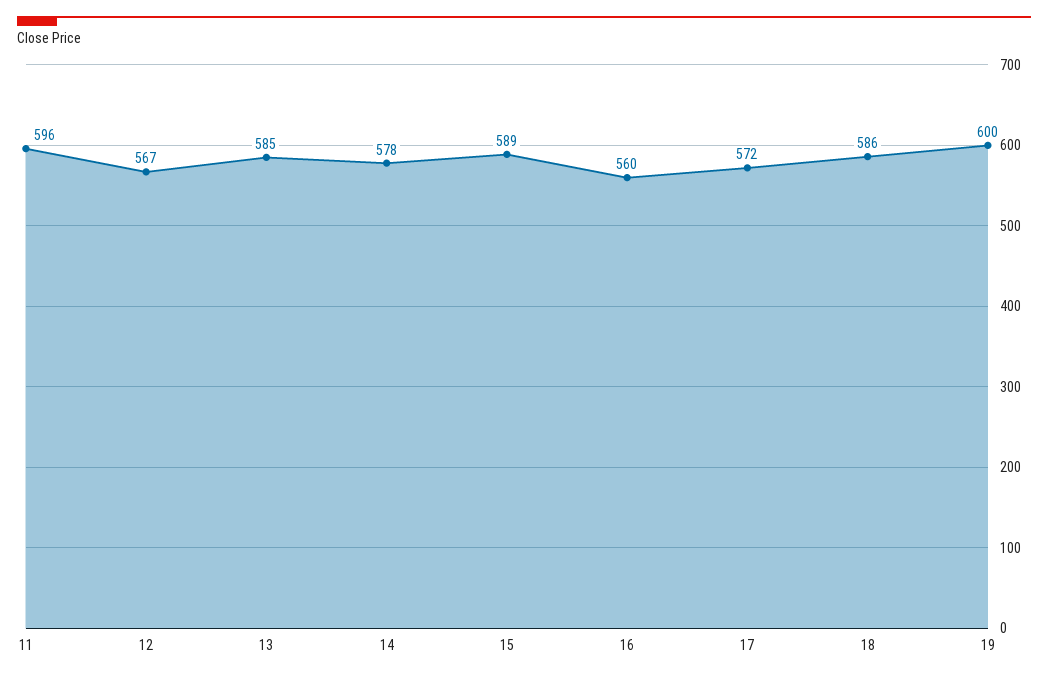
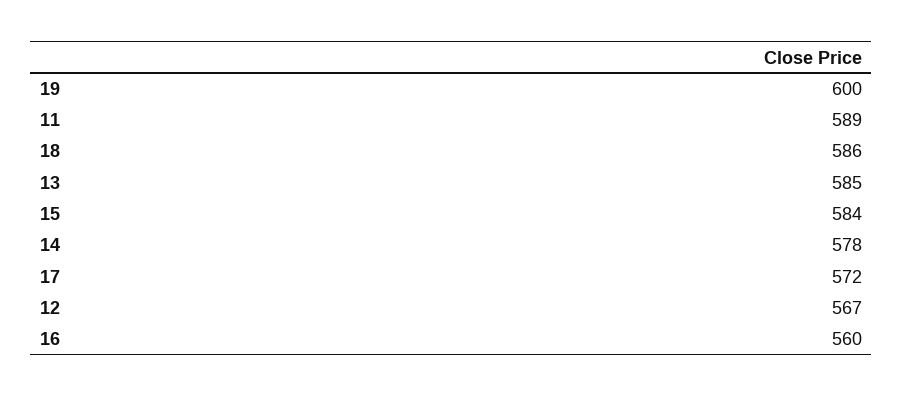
  {
-   "11": 596,
+   "11": 589,
    "12": 567,
    "13": 585,
    "14": 578,
-   "15": 589,
+   "15": 584,
    "16": 560,
    "17": 572,
    "18": 586,
    "19": 600
  }

